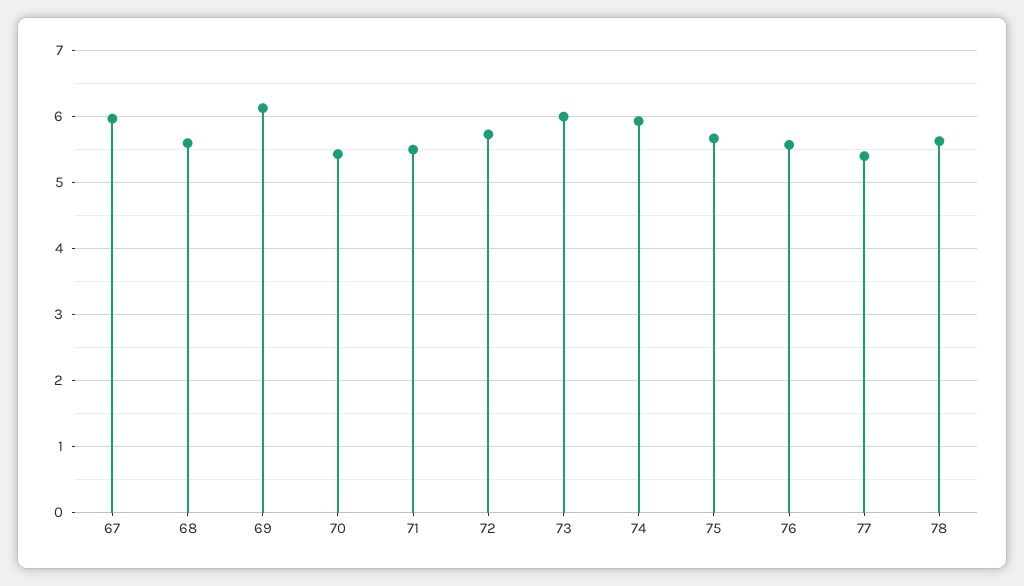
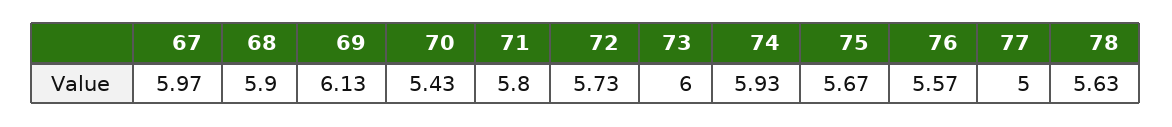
  {
    "67": 5.97,
-   "68": 5.6,
+   "68": 5.9,
    "69": 6.13,
    "70": 5.43,
-   "71": 5.5,
+   "71": 5.8,
    "72": 5.73,
    "73": 6,
    "74": 5.93,
    "75": 5.67,
    "76": 5.57,
-   "77": 5.4,
+   "77": 5,
    "78": 5.63
  }

